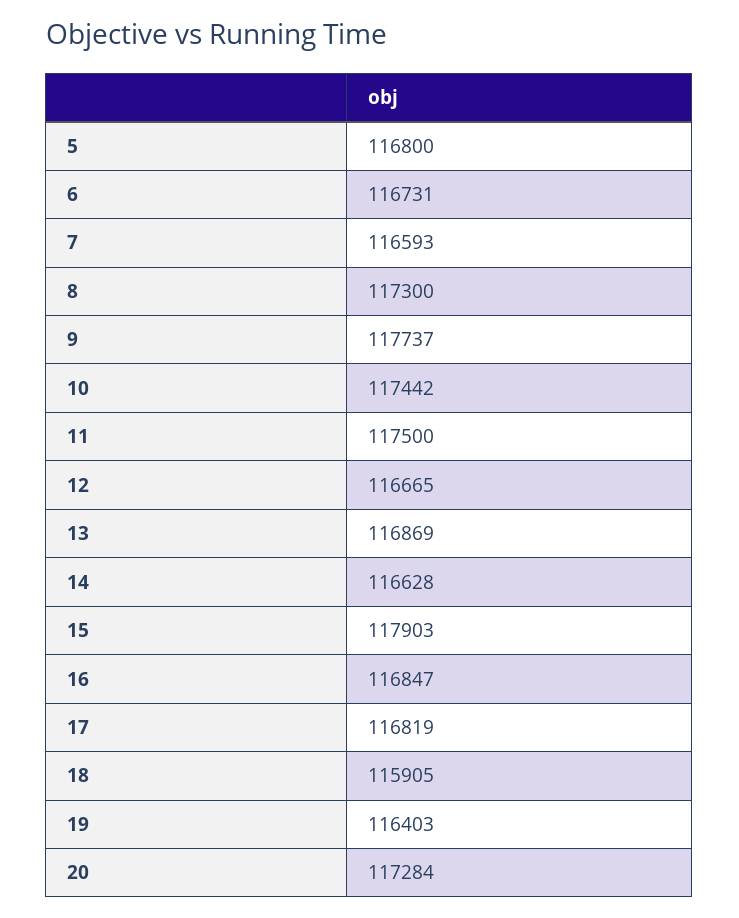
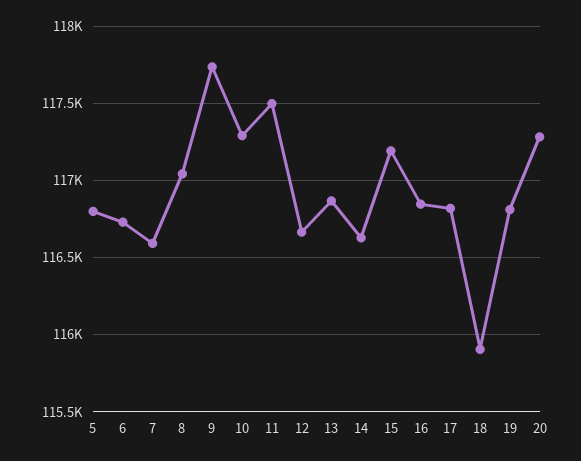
  {
    "5": 116800,
    "6": 116731,
    "7": 116593,
-   "8": 117300,
+   "8": 117050,
    "9": 117737,
-   "10": 117442,
+   "10": 117300,
    "11": 117500,
    "12": 116665,
    "13": 116869,
    "14": 116628,
-   "15": 117903,
+   "15": 117200,
    "16": 116847,
    "17": 116819,
    "18": 115905,
-   "19": 116403,
+   "19": 116800,
    "20": 117284
  }

